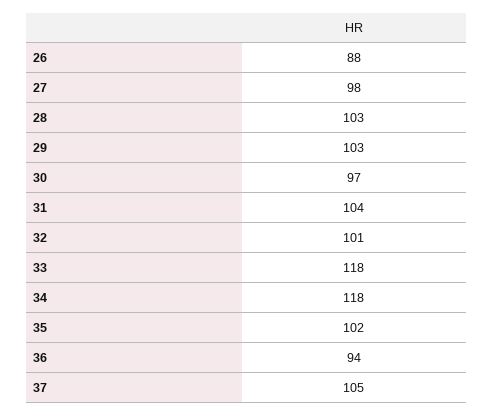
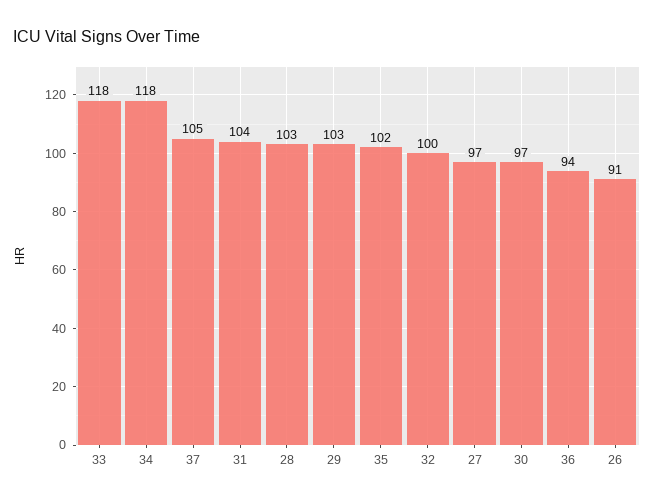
  {
-   "26": 88,
+   "26": 91,
-   "27": 98,
+   "27": 97,
    "28": 103,
    "29": 103,
    "30": 97,
    "31": 104,
-   "32": 101,
+   "32": 100,
    "33": 118,
    "34": 118,
    "35": 102,
    "36": 94,
    "37": 105
  }

